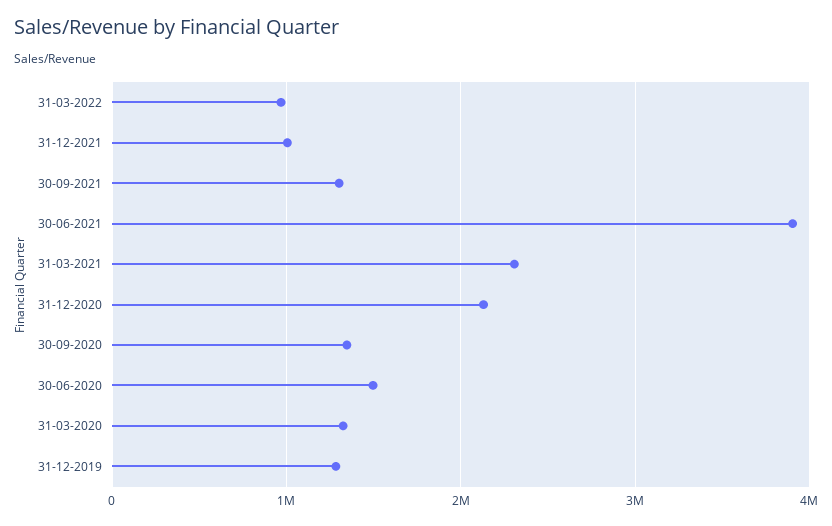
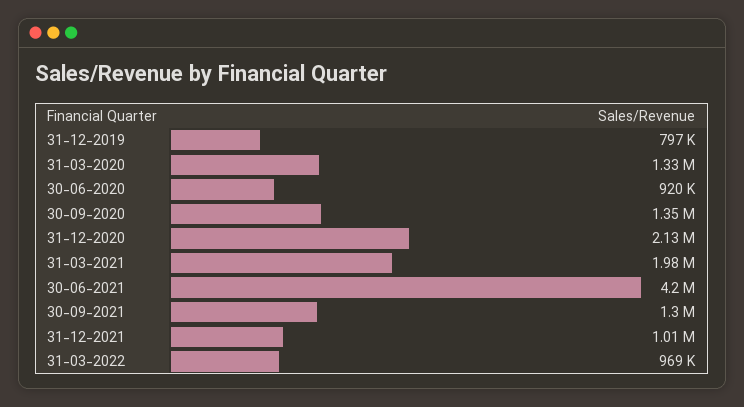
  {
    "31-03-2022": 969000,
    "31-12-2021": 1010000,
    "30-09-2021": 1300000,
-   "30-06-2021": 3900000,
+   "30-06-2021": 4200000,
-   "31-03-2021": 2300000,
+   "31-03-2021": 1980000,
    "31-12-2020": 2130000,
    "30-09-2020": 1350000,
-   "30-06-2020": 1500000,
+   "30-06-2020": 920000,
    "31-03-2020": 1330000,
-   "31-12-2019": 1300000
+   "31-12-2019": 797000
  }

